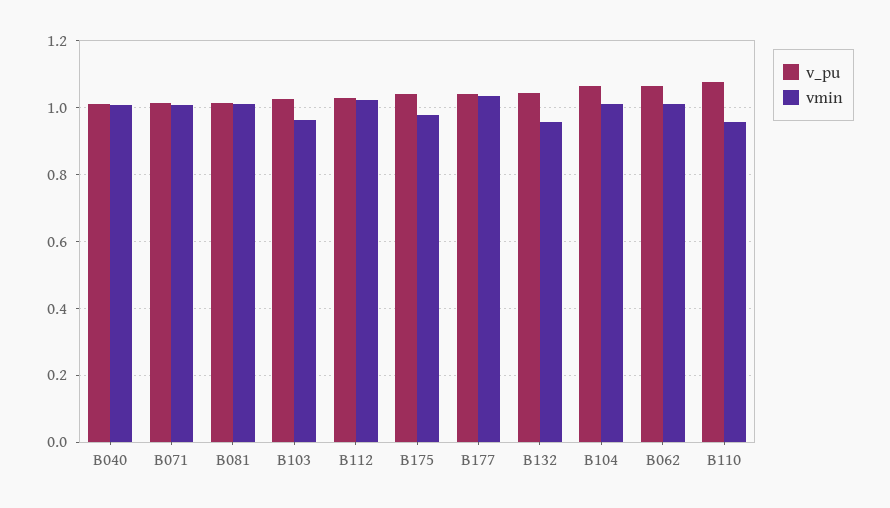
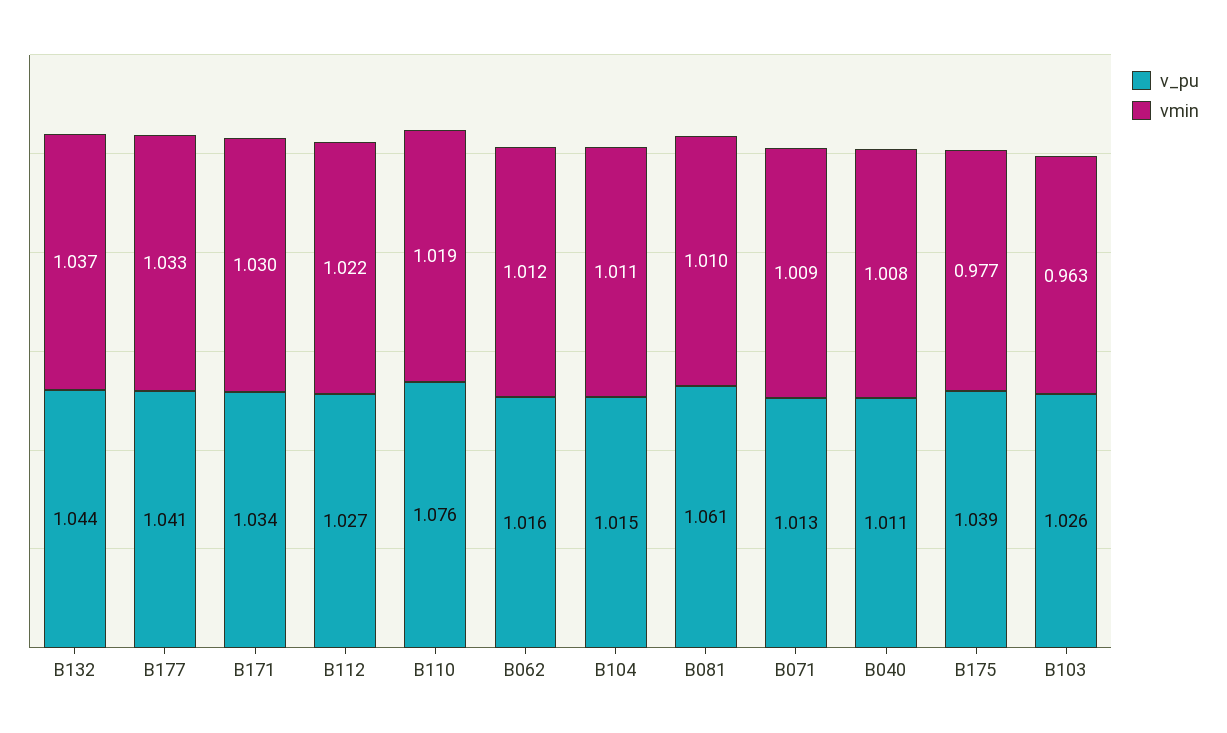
  {
    "v_pu": {
      "B040": 1.011,
      "B071": 1.013,
-     "B081": 1.02,
+     "B081": 1.061,
      "B103": 1.026,
      "B112": 1.027,
      "B175": 1.039,
      "B177": 1.041,
      "B132": 1.044,
-     "B104": 1.06,
+     "B104": 1.015,
-     "B062": 1.06,
+     "B062": 1.016,
-     "B110": 1.076
+     "B110": 1.076,
+     "B171": 1.034
    },
    "vmin": {
      "B040": 1.008,
      "B071": 1.009,
      "B081": 1.01,
      "B103": 0.963,
      "B112": 1.022,
      "B175": 0.977,
      "B177": 1.033,
-     "B132": 0.96,
+     "B132": 1.037,
      "B104": 1.011,
      "B062": 1.012,
-     "B110": 0.96
+     "B110": 1.019,
+     "B171": 1.03
    }
  }

